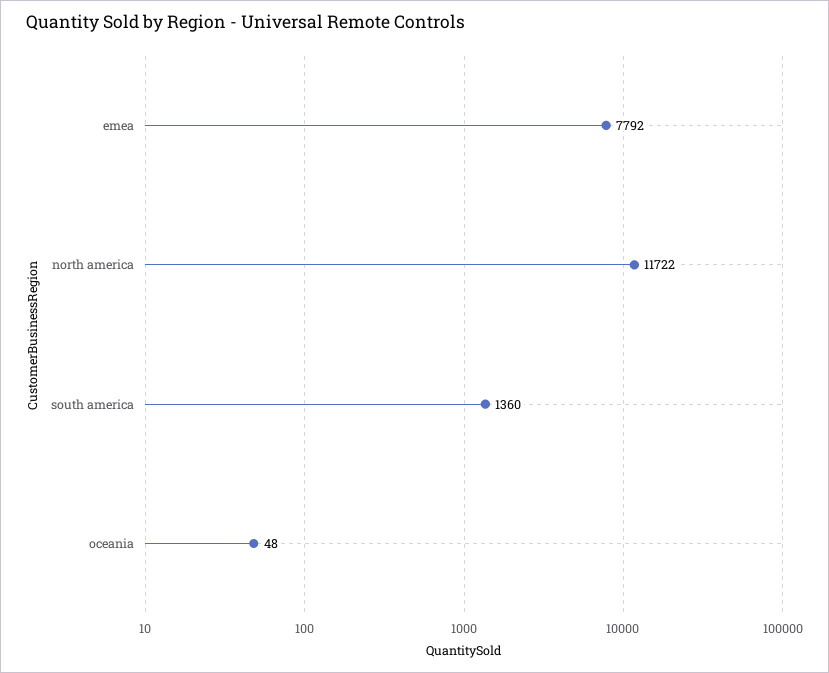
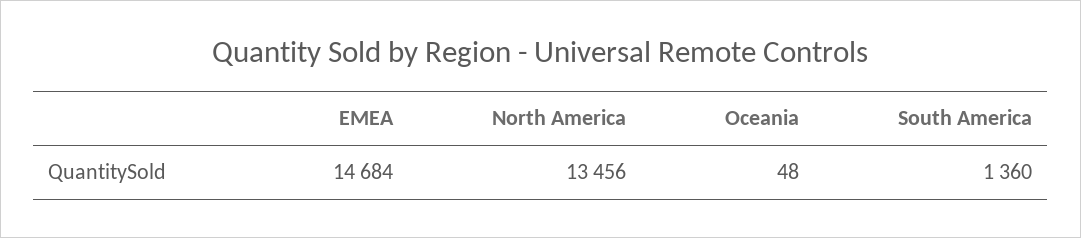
  {
-   "emea": 7792,
+   "emea": 14684,
-   "north america": 11722,
+   "north america": 13456,
    "south america": 1360,
    "oceania": 48
  }

